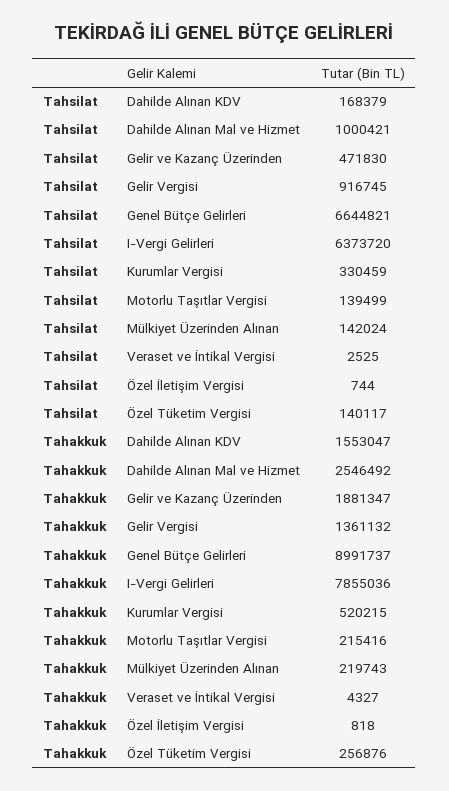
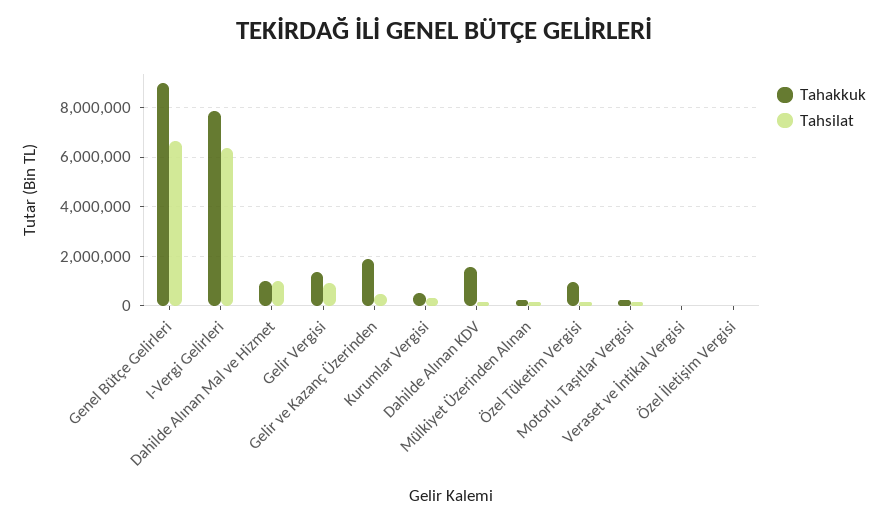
  {
    "Tahsilat": {
      "Dahilde Alınan KDV": 168379,
      "Dahilde Alınan Mal ve Hizmet": 1000421,
      "Gelir ve Kazanç Üzerinden": 471830,
      "Gelir Vergisi": 916745,
      "Genel Bütçe Gelirleri": 6644821,
      "I-Vergi Gelirleri": 6373720,
      "Kurumlar Vergisi": 330459,
      "Motorlu Taşıtlar Vergisi": 139499,
      "Mülkiyet Üzerinden Alınan": 142024,
      "Veraset ve İntikal Vergisi": 2525,
      "Özel İletişim Vergisi": 744,
      "Özel Tüketim Vergisi": 140117
    },
    "Tahakkuk": {
      "Dahilde Alınan KDV": 1553047,
-     "Dahilde Alınan Mal ve Hizmet": 2546492,
+     "Dahilde Alınan Mal ve Hizmet": 1000000,
      "Gelir ve Kazanç Üzerinden": 1881347,
      "Gelir Vergisi": 1361132,
      "Genel Bütçe Gelirleri": 8991737,
      "I-Vergi Gelirleri": 7855036,
      "Kurumlar Vergisi": 520215,
      "Motorlu Taşıtlar Vergisi": 215416,
      "Mülkiyet Üzerinden Alınan": 219743,
      "Veraset ve İntikal Vergisi": 4327,
      "Özel İletişim Vergisi": 818,
-     "Özel Tüketim Vergisi": 256876
+     "Özel Tüketim Vergisi": 1000000
    }
  }

